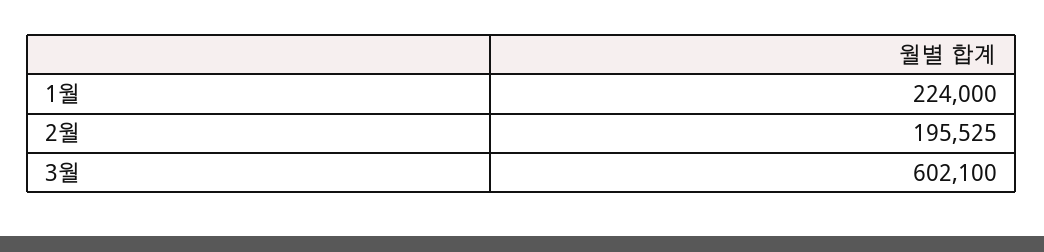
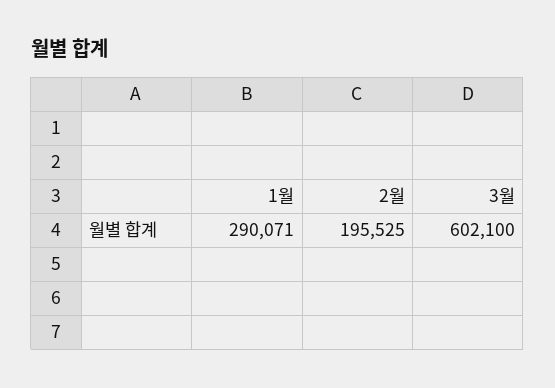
  {
-   "1월": 224000,
+   "1월": 290071,
    "2월": 195525,
    "3월": 602100
  }

